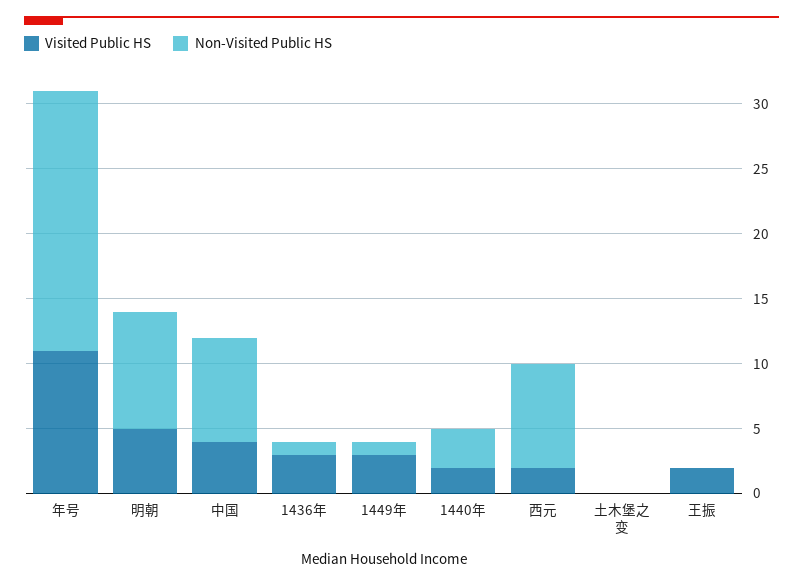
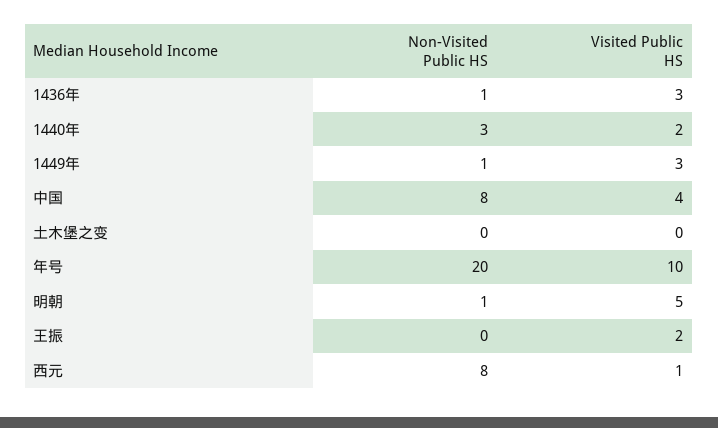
  {
    "Visited Public HS": {
-     "年号": 11,
+     "年号": 10,
      "明朝": 5,
      "中国": 4,
      "1436年": 3,
      "1449年": 3,
      "1440年": 2,
-     "西元": 2,
+     "西元": 1,
      "土木堡之变": 0,
      "王振": 2
    },
    "Non-Visited Public HS": {
      "年号": 20,
-     "明朝": 9,
+     "明朝": 1,
      "中国": 8,
      "1436年": 1,
      "1449年": 1,
      "1440年": 3,
      "西元": 8,
      "土木堡之变": 0,
      "王振": 0
    }
  }

